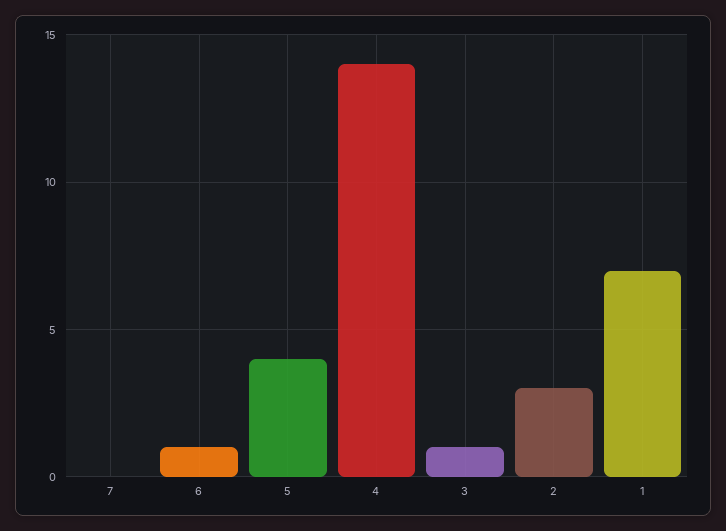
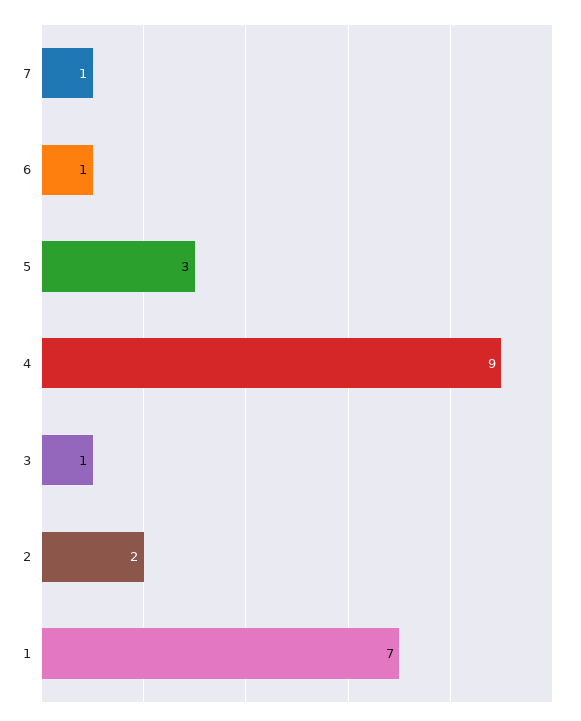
  {
-   "7": 0,
+   "7": 1,
    "6": 1,
-   "5": 4,
+   "5": 3,
-   "4": 14,
+   "4": 9,
    "3": 1,
-   "2": 3,
+   "2": 2,
    "1": 7
  }

